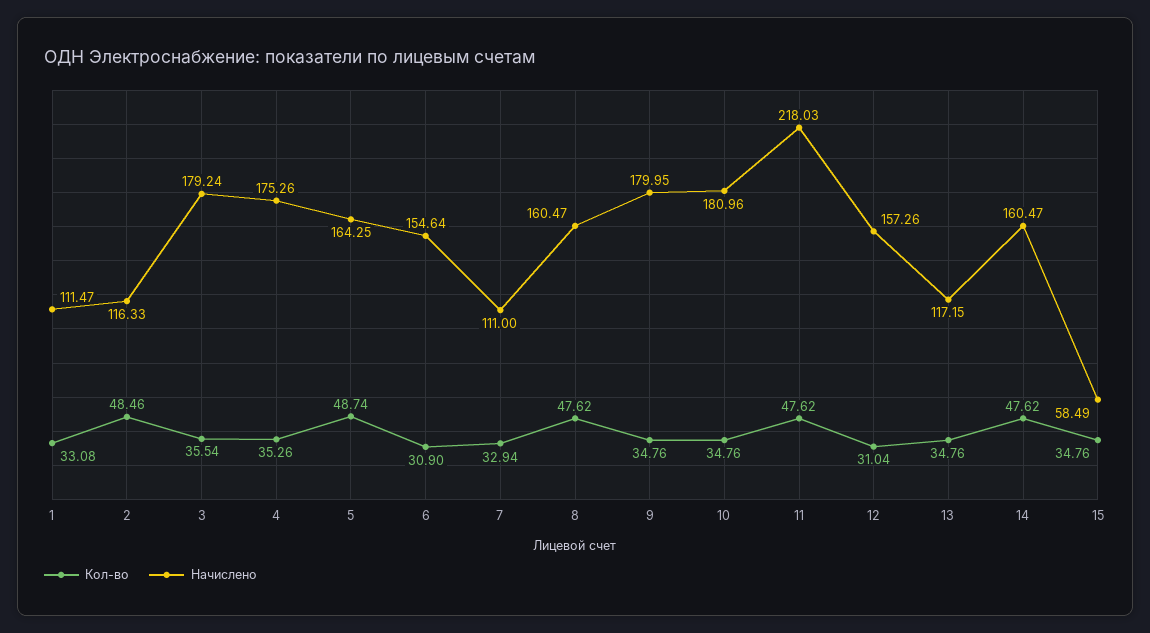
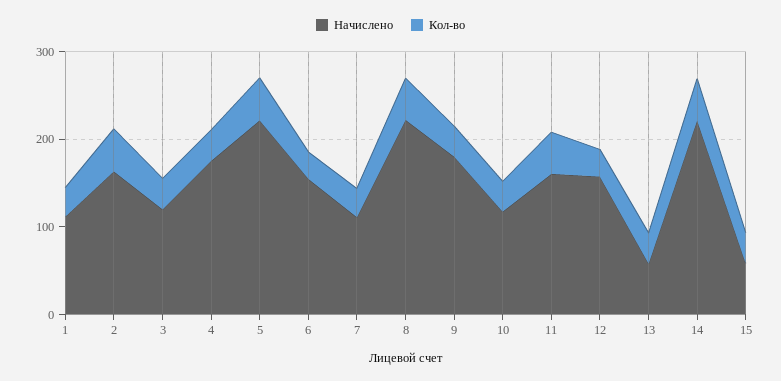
  {
    "Кол-во": {
      "1": 33.08,
      "2": 48.46,
      "3": 35.54,
      "4": 35.26,
      "5": 48.74,
      "6": 30.9,
      "7": 32.94,
      "8": 47.62,
      "9": 34.76,
      "10": 34.76,
      "11": 47.62,
      "12": 31.04,
      "13": 34.76,
      "14": 47.62,
      "15": 34.76
    },
    "Начислено": {
      "1": 111.47,
-     "2": 116.33,
+     "2": 160,
-     "3": 179.24,
+     "3": 120,
      "4": 175.26,
-     "5": 164.25,
+     "5": 220,
      "6": 154.64,
      "7": 111,
-     "8": 160.47,
+     "8": 220,
      "9": 179.95,
-     "10": 180.96,
+     "10": 120,
-     "11": 218.03,
+     "11": 160,
      "12": 157.26,
-     "13": 117.15,
+     "13": 60,
-     "14": 160.47,
+     "14": 220,
      "15": 58.49
    }
  }

